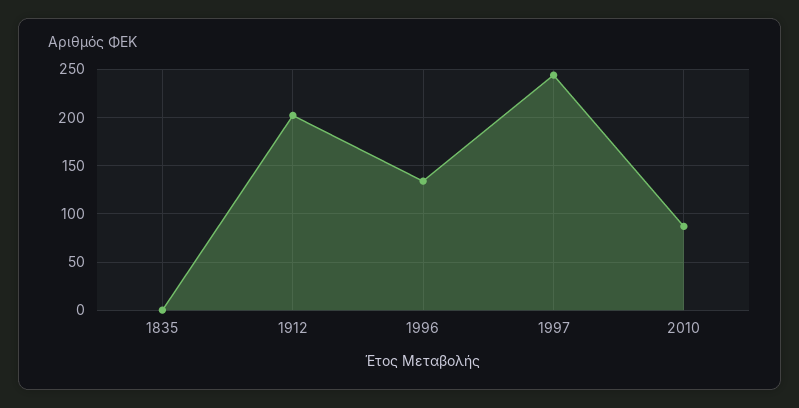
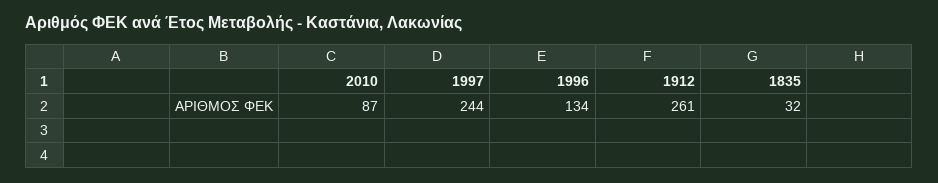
  {
-   "1835": 0,
+   "1835": 32,
-   "1912": 200,
+   "1912": 261,
    "1996": 134,
    "1997": 244,
    "2010": 87
  }

